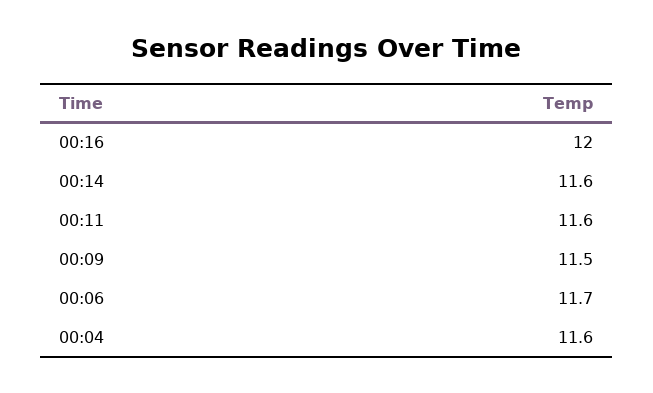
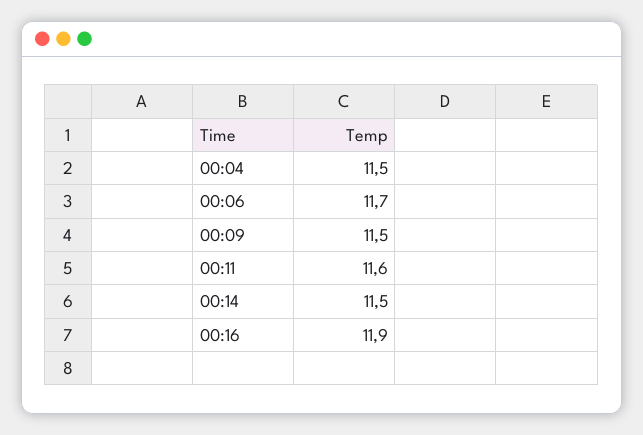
  {
-   "00:16": 12,
+   "00:16": 11.9,
-   "00:14": 11.6,
+   "00:14": 11.5,
    "00:11": 11.6,
    "00:09": 11.5,
    "00:06": 11.7,
-   "00:04": 11.6
+   "00:04": 11.5
  }

